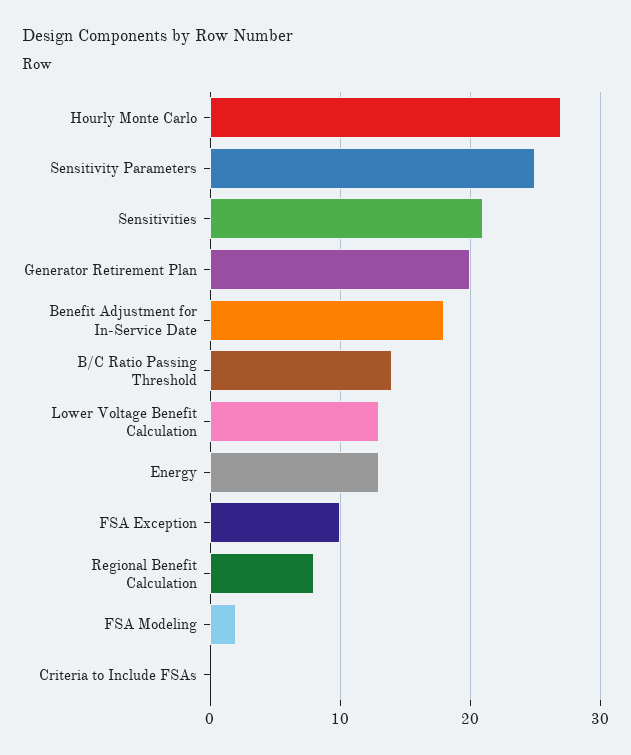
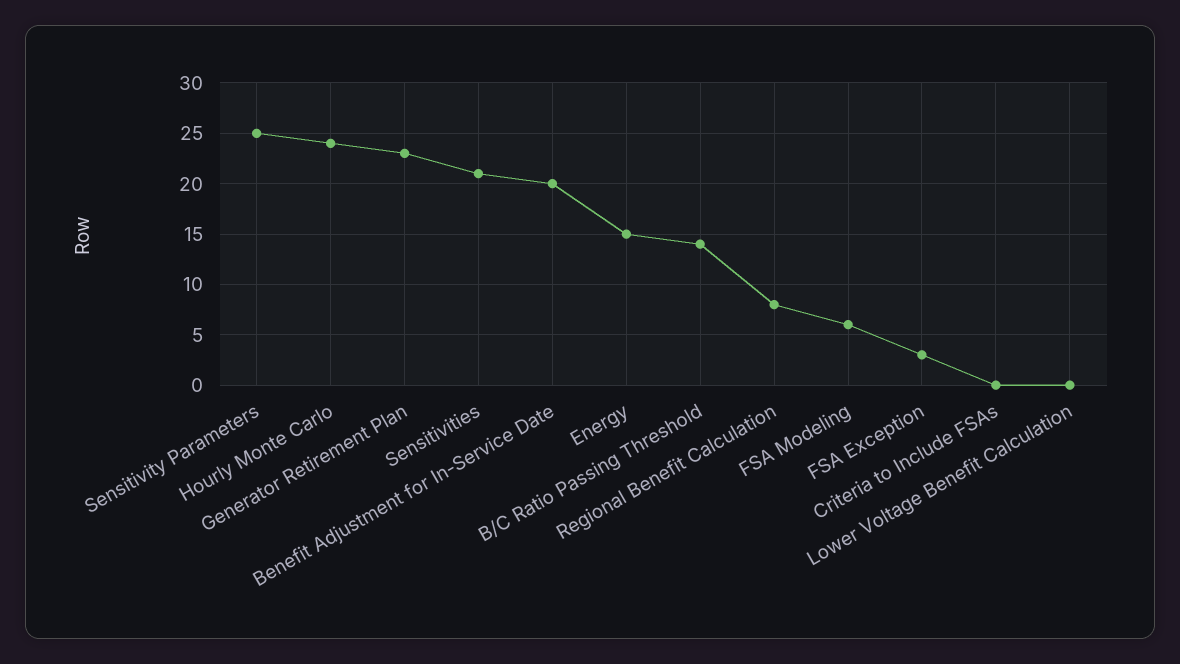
  {
-   "Hourly Monte Carlo": 27,
+   "Hourly Monte Carlo": 24,
    "Sensitivity Parameters": 25,
    "Sensitivities": 21,
-   "Generator Retirement Plan": 20,
+   "Generator Retirement Plan": 23,
-   "Benefit Adjustment for In-Service Date": 18,
+   "Benefit Adjustment for In-Service Date": 20,
    "B/C Ratio Passing Threshold": 14,
-   "Lower Voltage Benefit Calculation": 13,
+   "Lower Voltage Benefit Calculation": 0,
-   "Energy": 13,
+   "Energy": 15,
-   "FSA Exception": 10,
+   "FSA Exception": 3,
    "Regional Benefit Calculation": 8,
-   "FSA Modeling": 2,
+   "FSA Modeling": 6,
    "Criteria to Include FSAs": 0
  }

